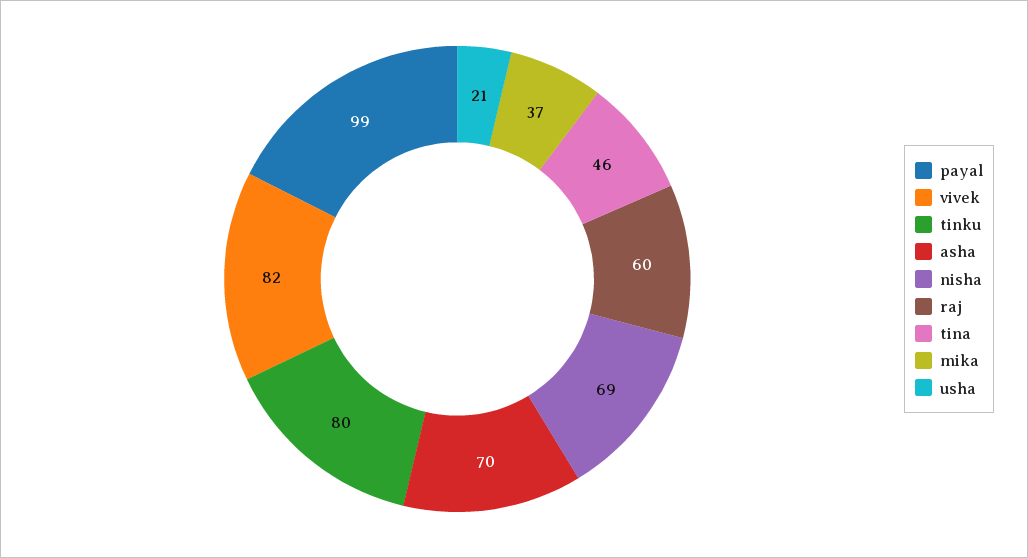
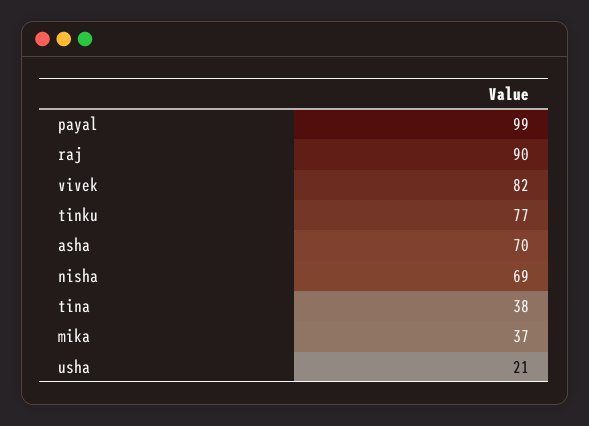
  {
    "payal": 99,
    "vivek": 82,
-   "tinku": 80,
+   "tinku": 77,
    "asha": 70,
    "nisha": 69,
-   "raj": 60,
+   "raj": 90,
-   "tina": 46,
+   "tina": 38,
    "mika": 37,
    "usha": 21
  }

